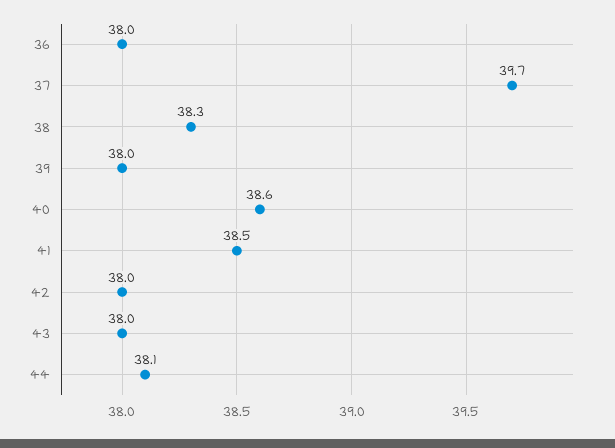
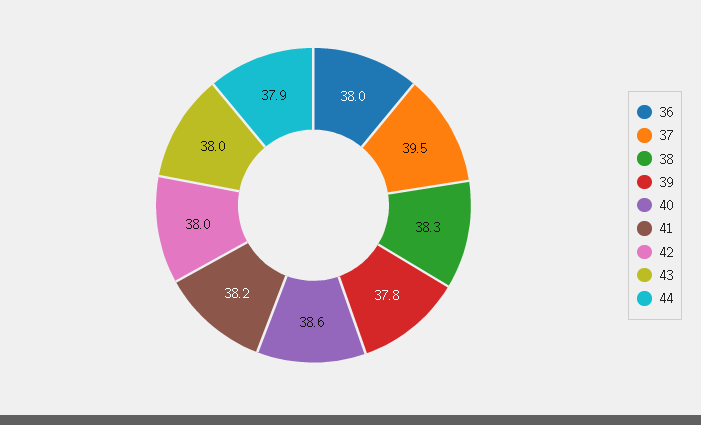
  {
    "36": 38,
-   "37": 39.7,
+   "37": 39.5,
    "38": 38.3,
-   "39": 38,
+   "39": 37.8,
    "40": 38.6,
-   "41": 38.5,
+   "41": 38.2,
    "42": 38,
    "43": 38,
-   "44": 38.1
+   "44": 37.9
  }

